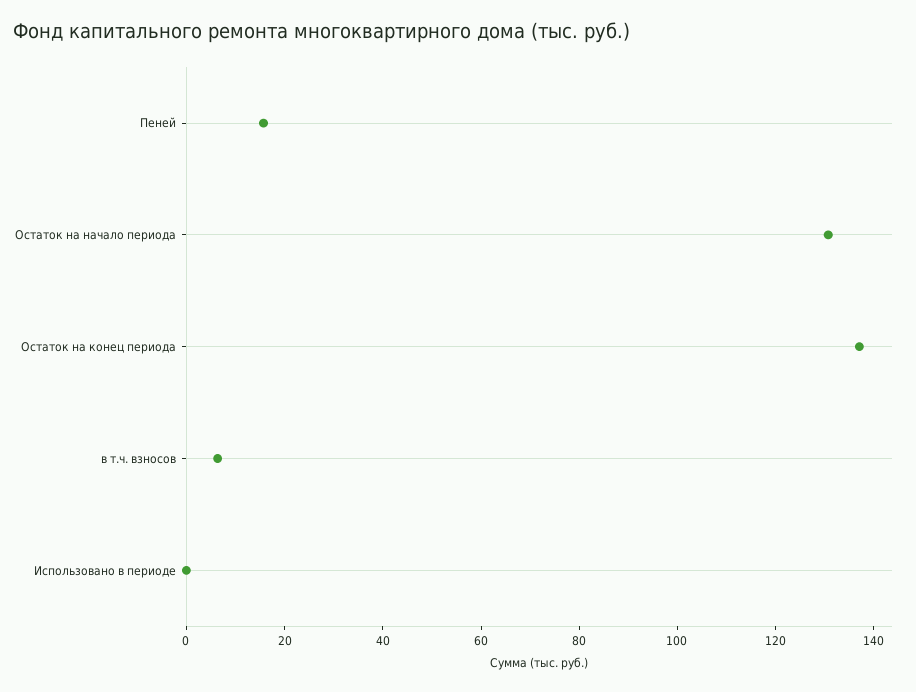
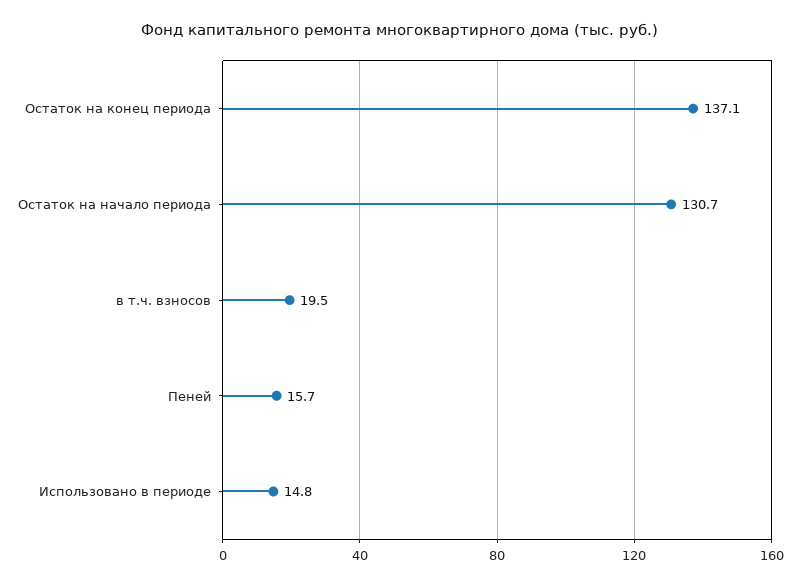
  {
    "Пеней": 15.7,
    "Остаток на начало периода": 130.7,
    "Остаток на конец периода": 137.1,
-   "в т.ч. взносов": 5,
+   "в т.ч. взносов": 19.5,
-   "Использовано в периоде": 0
+   "Использовано в периоде": 14.8
  }

